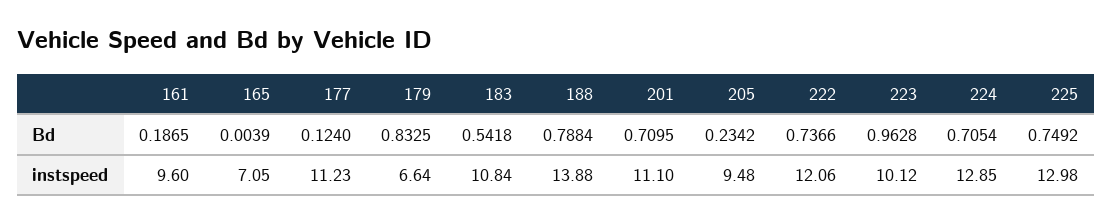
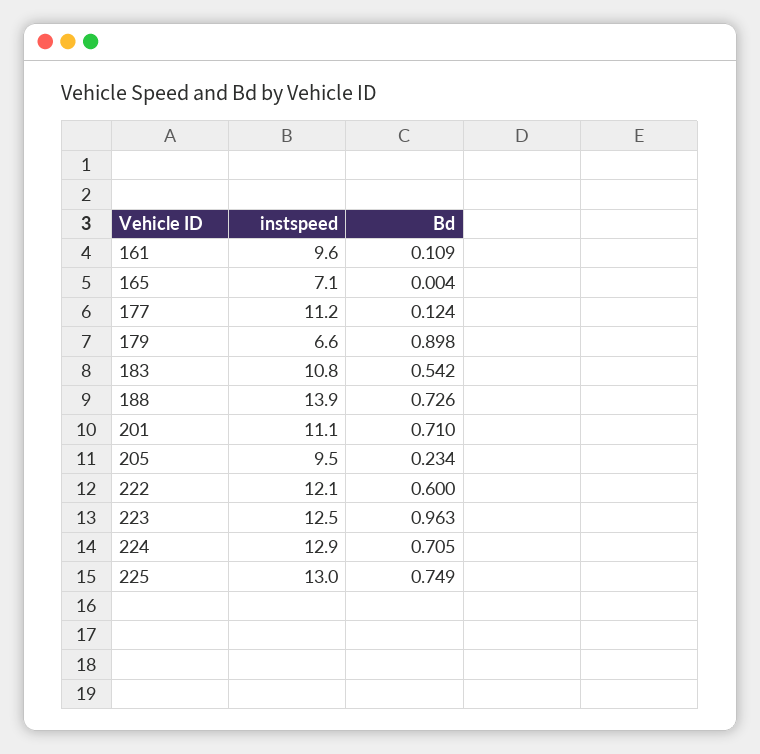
  {
    "161": {
-     "Bd": 0.1865,
+     "Bd": 0.109,
      "instspeed": 9.6
    },
    "165": {
      "Bd": 0.0039,
      "instspeed": 7.05
    },
    "177": {
      "Bd": 0.124,
      "instspeed": 11.23
    },
    "179": {
-     "Bd": 0.8325,
+     "Bd": 0.898,
      "instspeed": 6.64
    },
    "183": {
      "Bd": 0.5418,
      "instspeed": 10.84
    },
    "188": {
-     "Bd": 0.7884,
+     "Bd": 0.726,
      "instspeed": 13.88
    },
    "201": {
      "Bd": 0.7095,
      "instspeed": 11.1
    },
    "205": {
      "Bd": 0.2342,
      "instspeed": 9.48
    },
    "222": {
-     "Bd": 0.7366,
+     "Bd": 0.6,
      "instspeed": 12.06
    },
    "223": {
      "Bd": 0.9628,
-     "instspeed": 10.12
+     "instspeed": 12.5
    },
    "224": {
      "Bd": 0.7054,
      "instspeed": 12.85
    },
    "225": {
      "Bd": 0.7492,
      "instspeed": 12.98
    }
  }

